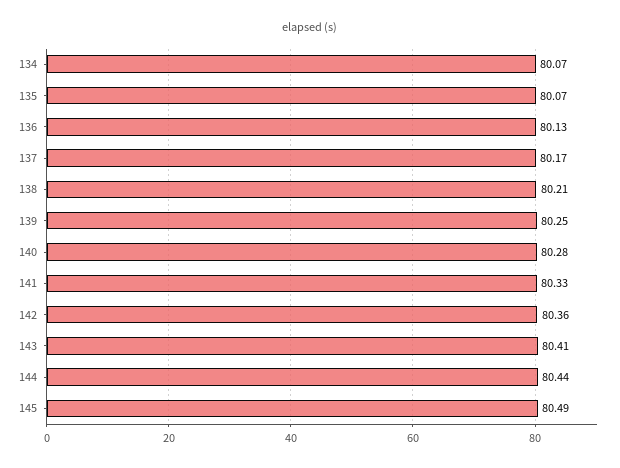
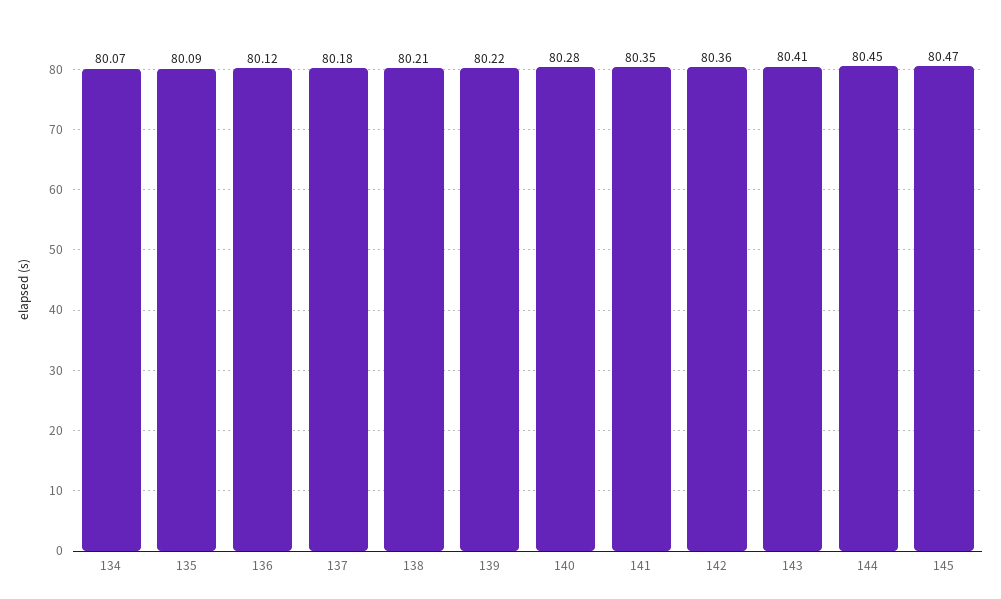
  {
    "134": 80.07,
-   "135": 80.07,
+   "135": 80.09,
-   "136": 80.13,
+   "136": 80.12,
-   "137": 80.17,
+   "137": 80.18,
    "138": 80.21,
-   "139": 80.25,
+   "139": 80.22,
    "140": 80.28,
-   "141": 80.33,
+   "141": 80.35,
    "142": 80.36,
    "143": 80.41,
-   "144": 80.44,
+   "144": 80.45,
-   "145": 80.49
+   "145": 80.47
  }

